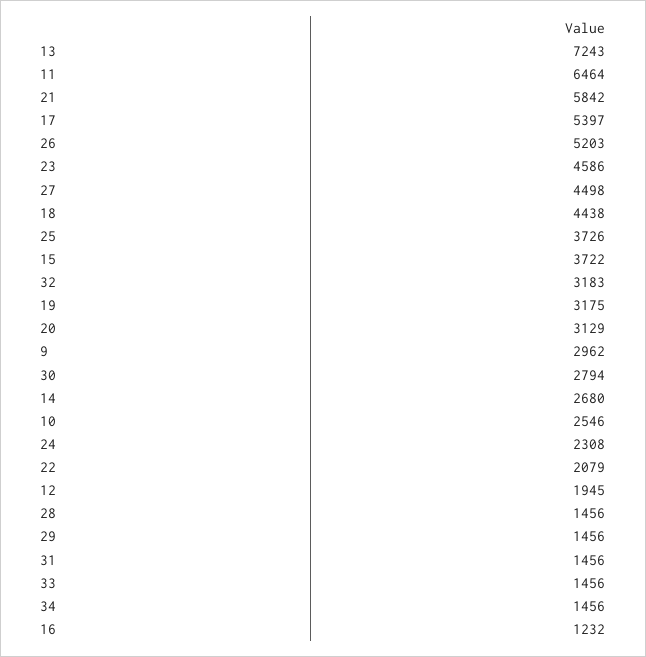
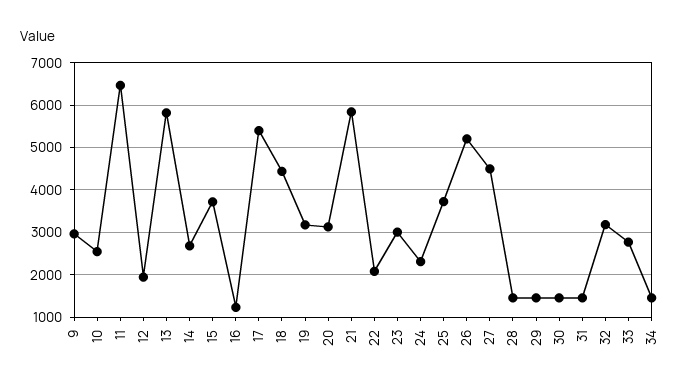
  {
-   "13": 7243,
+   "13": 5800,
    "11": 6464,
    "21": 5842,
    "17": 5397,
    "26": 5203,
-   "23": 4586,
+   "23": 3000,
    "27": 4498,
    "18": 4438,
    "25": 3726,
    "15": 3722,
    "32": 3183,
    "19": 3175,
    "20": 3129,
    "9": 2962,
-   "30": 2794,
+   "30": 1400,
    "14": 2680,
    "10": 2546,
    "24": 2308,
    "22": 2079,
    "12": 1945,
    "28": 1456,
    "29": 1456,
    "31": 1456,
-   "33": 1456,
+   "33": 2800,
    "34": 1456,
    "16": 1232
  }

